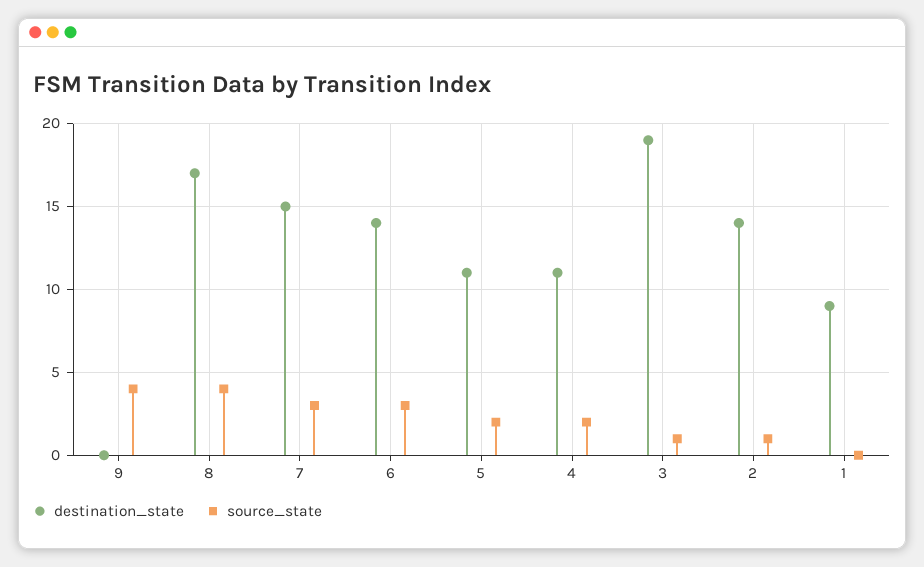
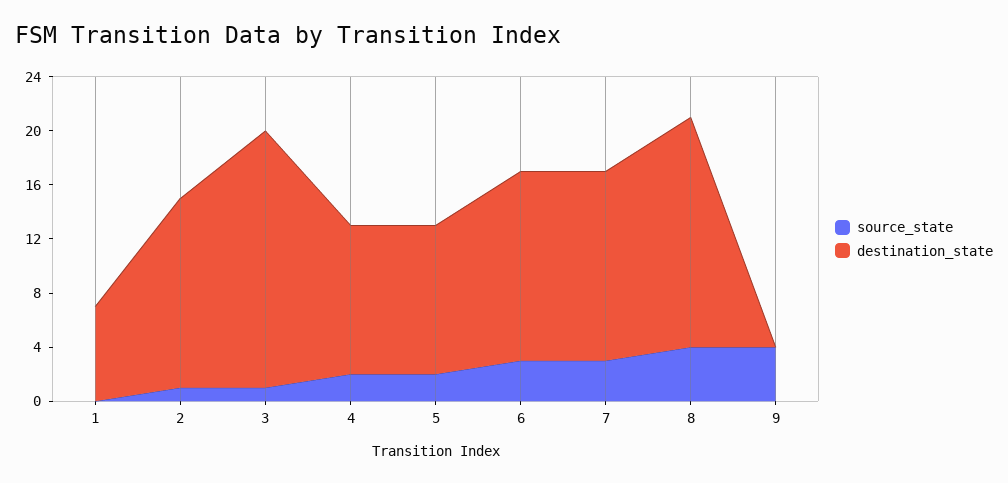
  {
    "destination_state": {
      "9": 0,
      "8": 17,
-     "7": 15,
+     "7": 14,
      "6": 14,
      "5": 11,
      "4": 11,
      "3": 19,
      "2": 14,
-     "1": 9
+     "1": 7
    },
    "source_state": {
      "9": 4,
      "8": 4,
      "7": 3,
      "6": 3,
      "5": 2,
      "4": 2,
      "3": 1,
      "2": 1,
      "1": 0
    }
  }

